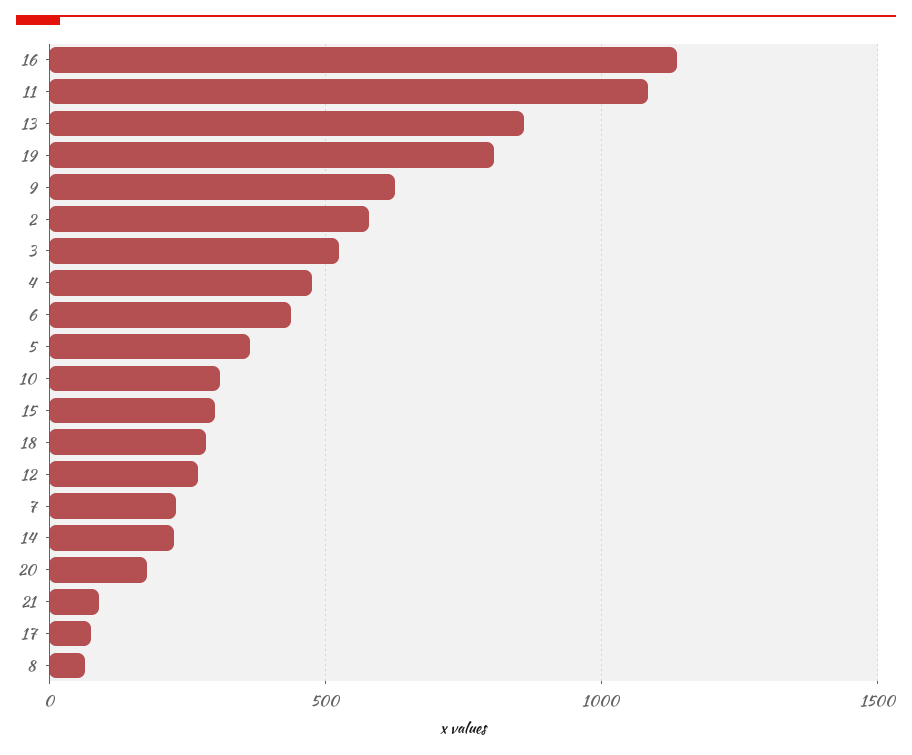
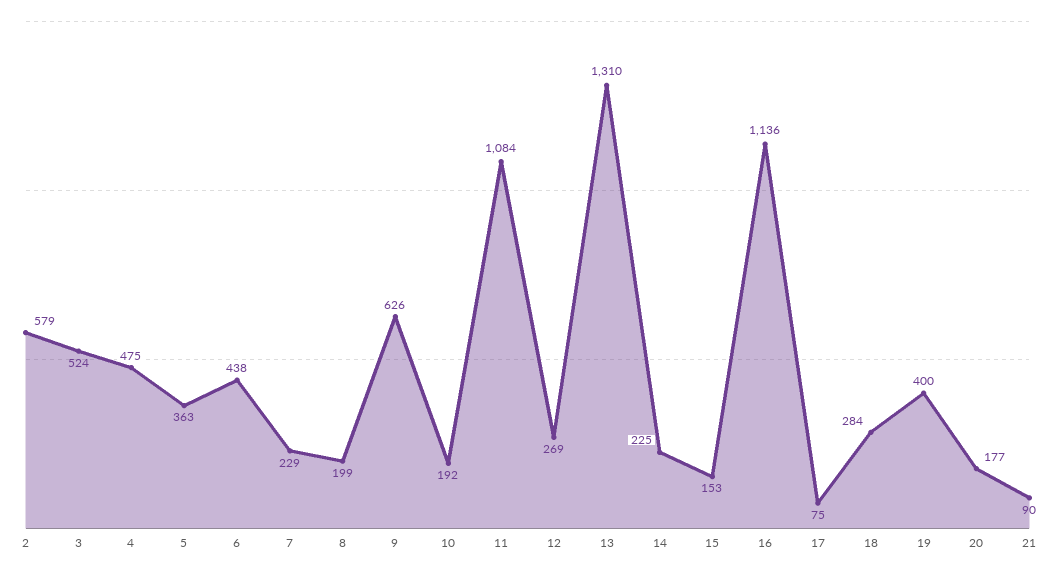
  {
    "16": 1136,
    "11": 1084,
-   "13": 850,
+   "13": 1310,
-   "19": 800,
+   "19": 400,
    "9": 626,
    "2": 579,
    "3": 524,
    "4": 475,
    "6": 438,
    "5": 363,
-   "10": 300,
+   "10": 192,
-   "15": 300,
+   "15": 153,
    "18": 284,
    "12": 269,
    "7": 229,
    "14": 225,
    "20": 177,
    "21": 90,
    "17": 75,
-   "8": 50
+   "8": 199
  }

